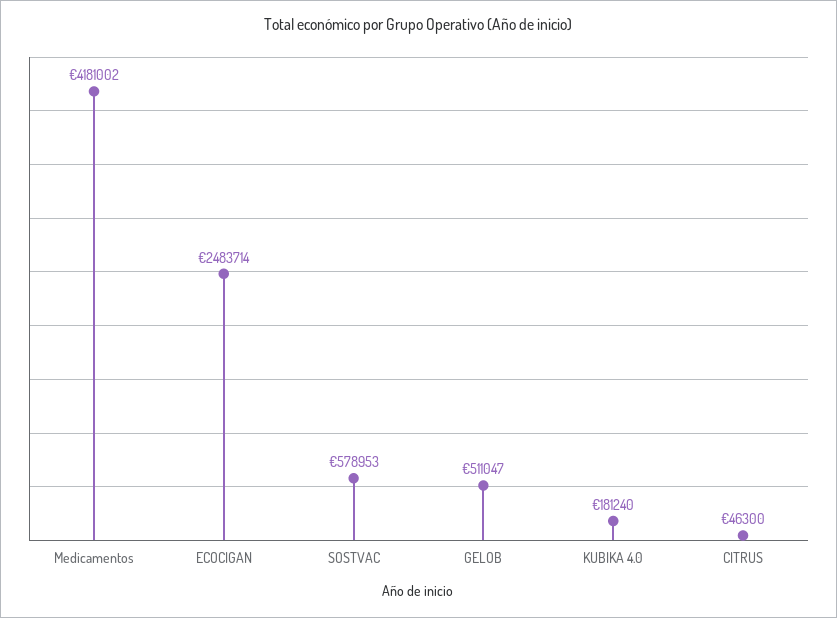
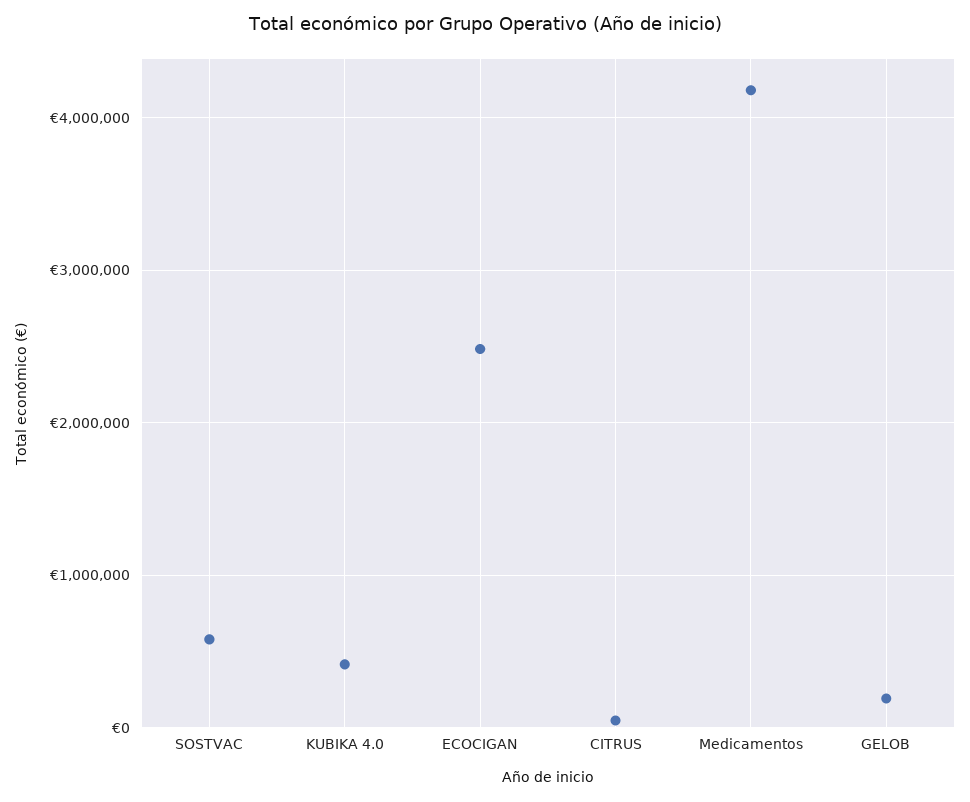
  {
    "Medicamentos": 4181002,
    "ECOCIGAN": 2483714,
    "SOSTVAC": 578953,
-   "GELOB": 511047,
+   "GELOB": 200000,
-   "KUBIKA 4.0": 181240,
+   "KUBIKA 4.0": 400000,
    "CITRUS": 46300
  }

